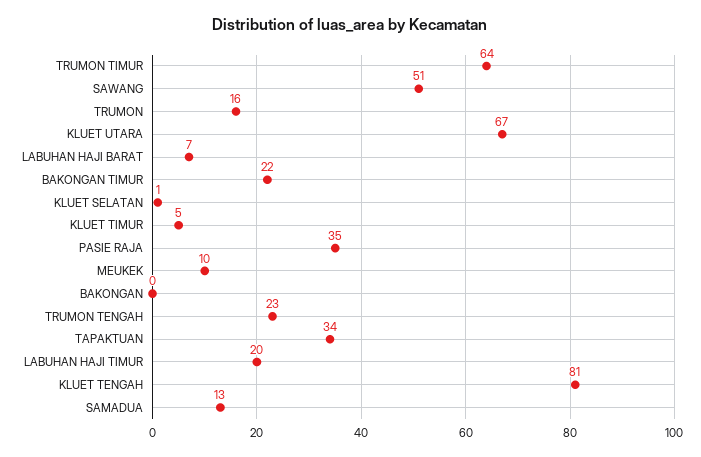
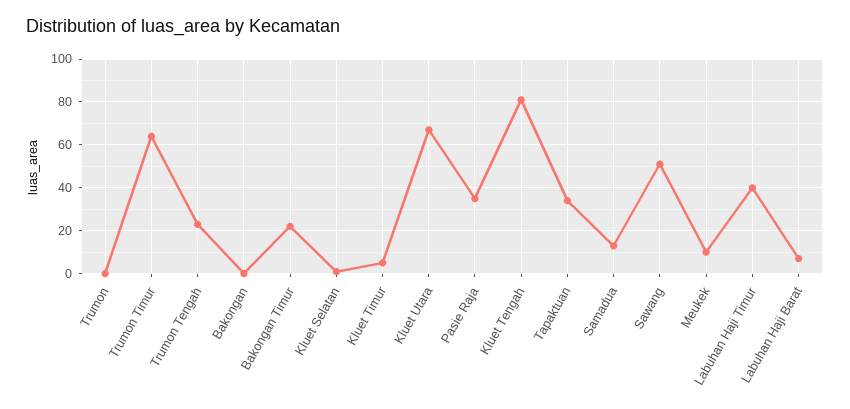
  {
    "TRUMON TIMUR": 64,
    "SAWANG": 51,
-   "TRUMON": 16,
+   "TRUMON": 0,
    "KLUET UTARA": 67,
    "LABUHAN HAJI BARAT": 7,
    "BAKONGAN TIMUR": 22,
    "KLUET SELATAN": 1,
    "KLUET TIMUR": 5,
    "PASIE RAJA": 35,
    "MEUKEK": 10,
    "BAKONGAN": 0,
    "TRUMON TENGAH": 23,
    "TAPAKTUAN": 34,
-   "LABUHAN HAJI TIMUR": 20,
+   "LABUHAN HAJI TIMUR": 40,
    "KLUET TENGAH": 81,
    "SAMADUA": 13
  }

